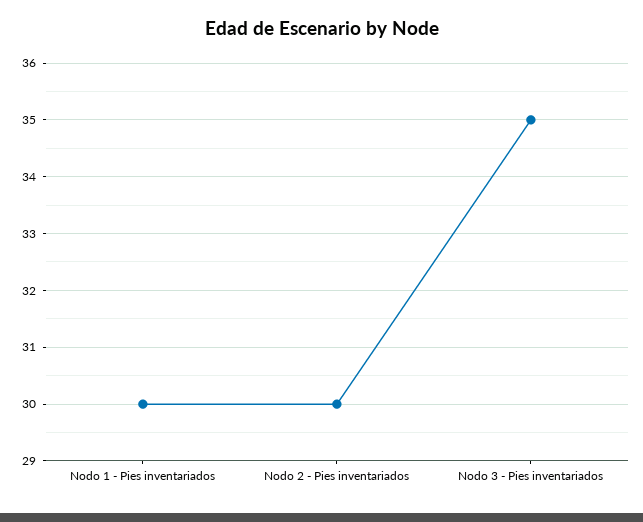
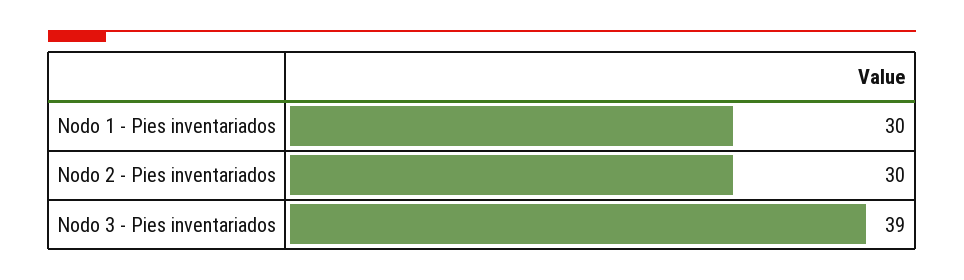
  {
    "Nodo 1 - Pies inventariados": 30,
    "Nodo 2 - Pies inventariados": 30,
-   "Nodo 3 - Pies inventariados": 35
+   "Nodo 3 - Pies inventariados": 39
  }

